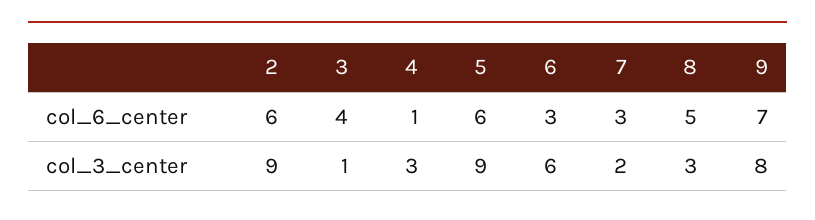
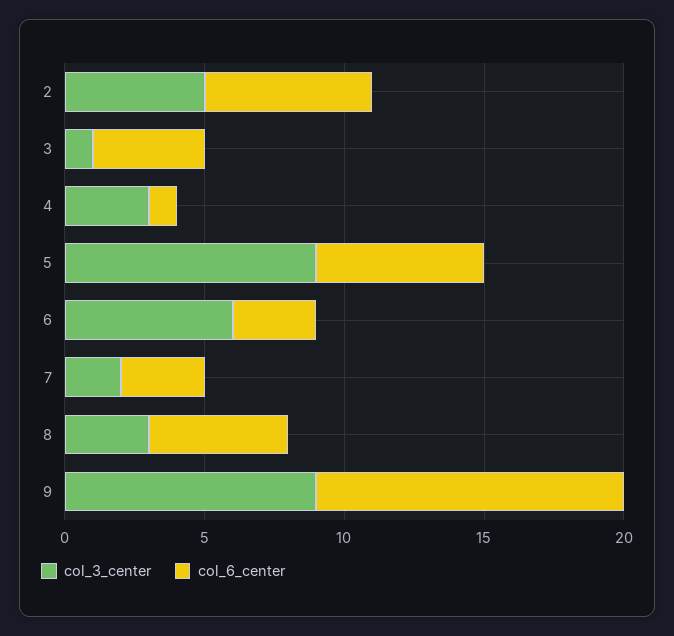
  {
    "col_6_center": {
      "2": 6,
      "3": 4,
      "4": 1,
      "5": 6,
      "6": 3,
      "7": 3,
      "8": 5,
-     "9": 7
+     "9": 11
    },
    "col_3_center": {
-     "2": 9,
+     "2": 5,
      "3": 1,
      "4": 3,
      "5": 9,
      "6": 6,
      "7": 2,
      "8": 3,
-     "9": 8
+     "9": 9
    }
  }

